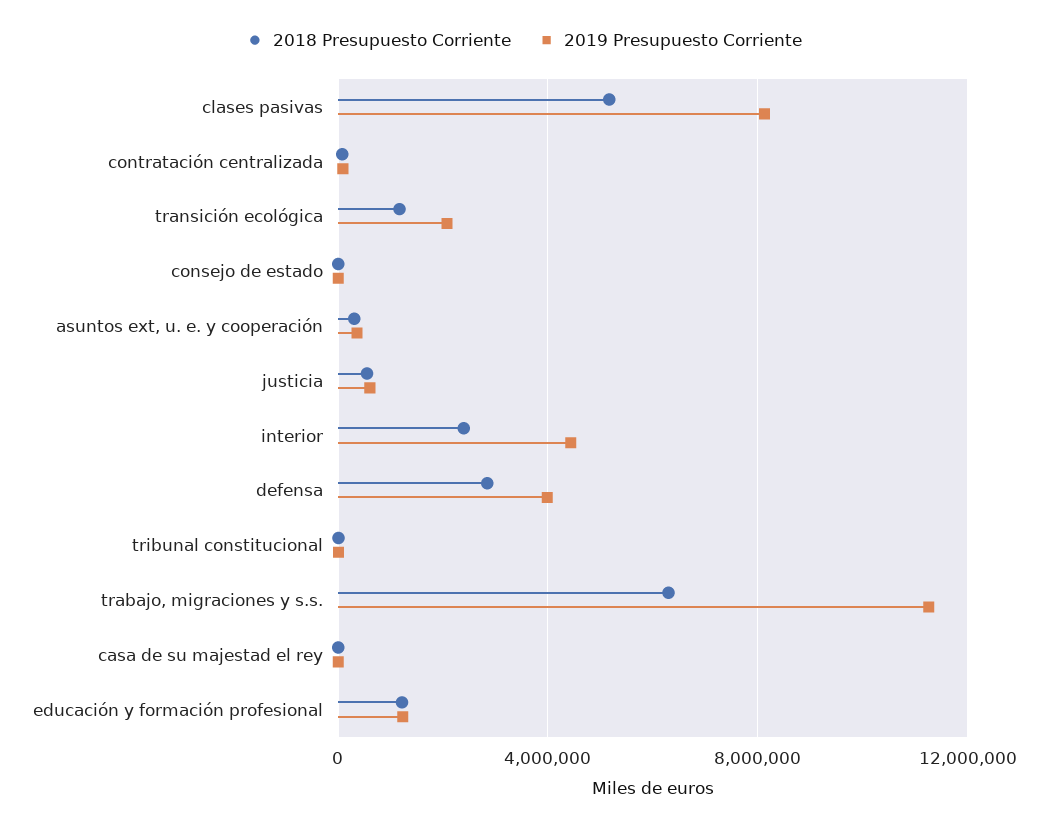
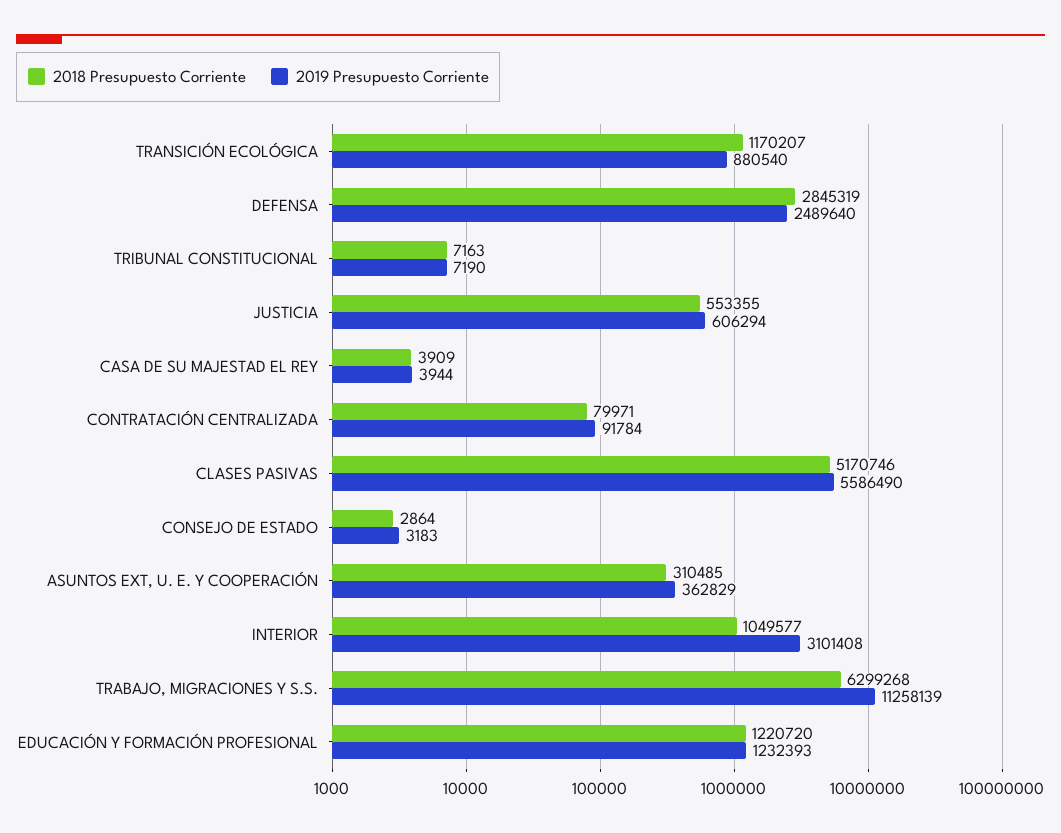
  {
    "2018 Presupuesto Corriente": {
      "clases pasivas": 5170746,
      "contratación centralizada": 79971,
      "transición ecológica": 1170207,
      "consejo de estado": 2864,
      "asuntos ext, u. e. y cooperación": 310485,
      "justicia": 553355,
-     "interior": 2500000,
+     "interior": 1049577,
      "defensa": 2845319,
      "tribunal constitucional": 7163,
      "trabajo, migraciones y s.s.": 6299268,
      "casa de su majestad el rey": 3909,
      "educación y formación profesional": 1220720
    },
    "2019 Presupuesto Corriente": {
-     "clases pasivas": 8000000,
+     "clases pasivas": 5586490,
      "contratación centralizada": 91784,
-     "transición ecológica": 2000000,
+     "transición ecológica": 880540,
      "consejo de estado": 3183,
      "asuntos ext, u. e. y cooperación": 362829,
      "justicia": 606294,
-     "interior": 4500000,
+     "interior": 3101408,
-     "defensa": 4000000,
+     "defensa": 2489640,
      "tribunal constitucional": 7190,
      "trabajo, migraciones y s.s.": 11258139,
      "casa de su majestad el rey": 3944,
      "educación y formación profesional": 1232393
    }
  }

